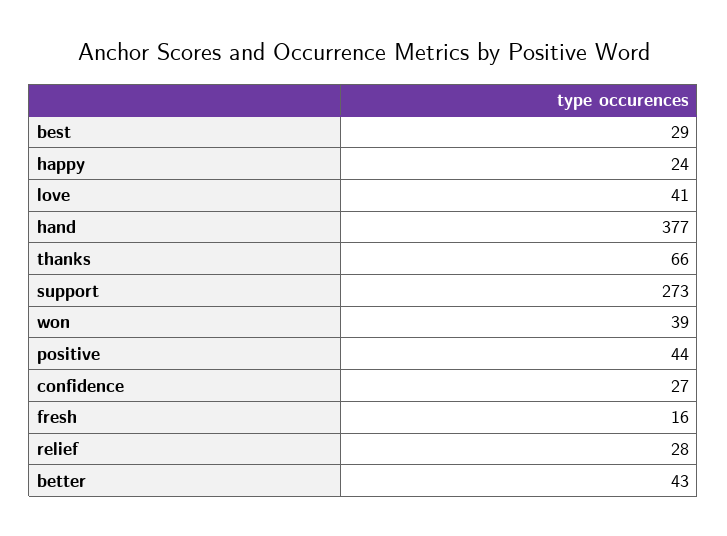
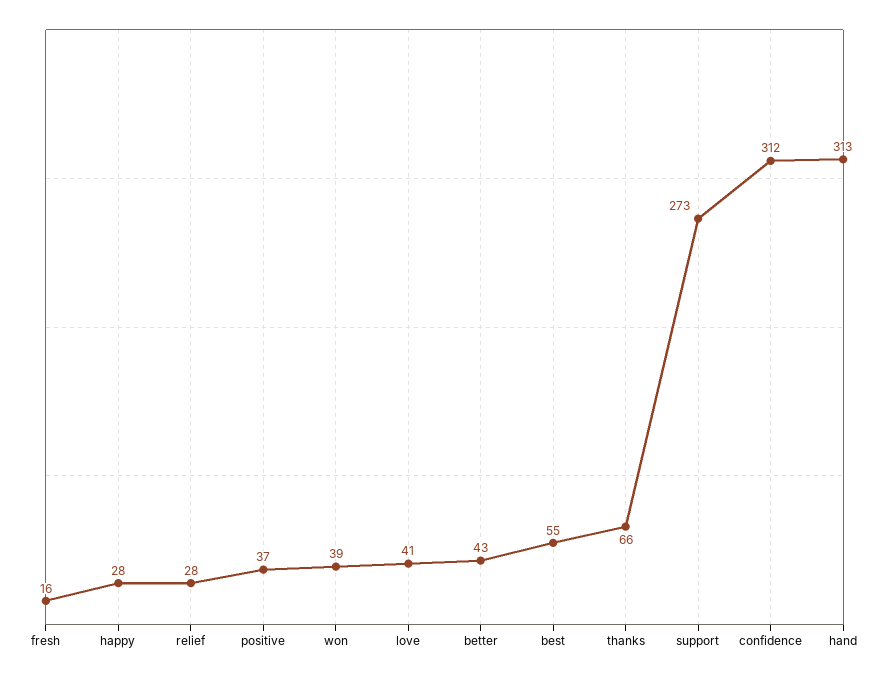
  {
-   "best": 29,
+   "best": 55,
-   "happy": 24,
+   "happy": 28,
    "love": 41,
-   "hand": 377,
+   "hand": 313,
    "thanks": 66,
    "support": 273,
    "won": 39,
-   "positive": 44,
+   "positive": 37,
-   "confidence": 27,
+   "confidence": 312,
    "fresh": 16,
    "relief": 28,
    "better": 43
  }

